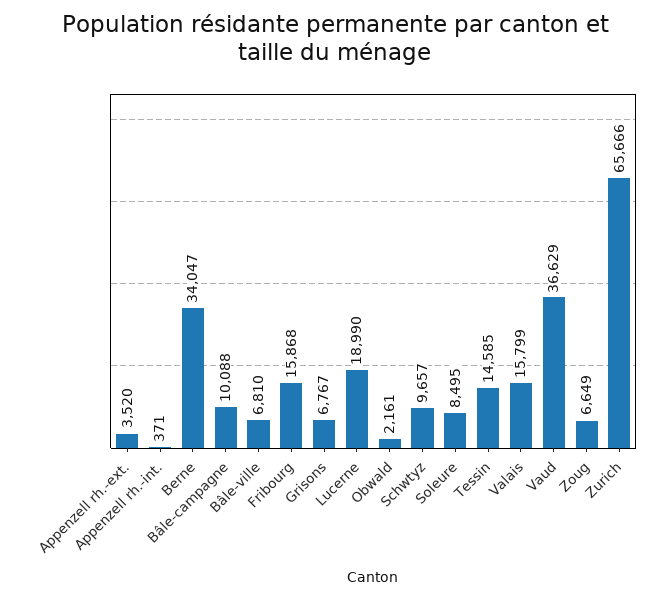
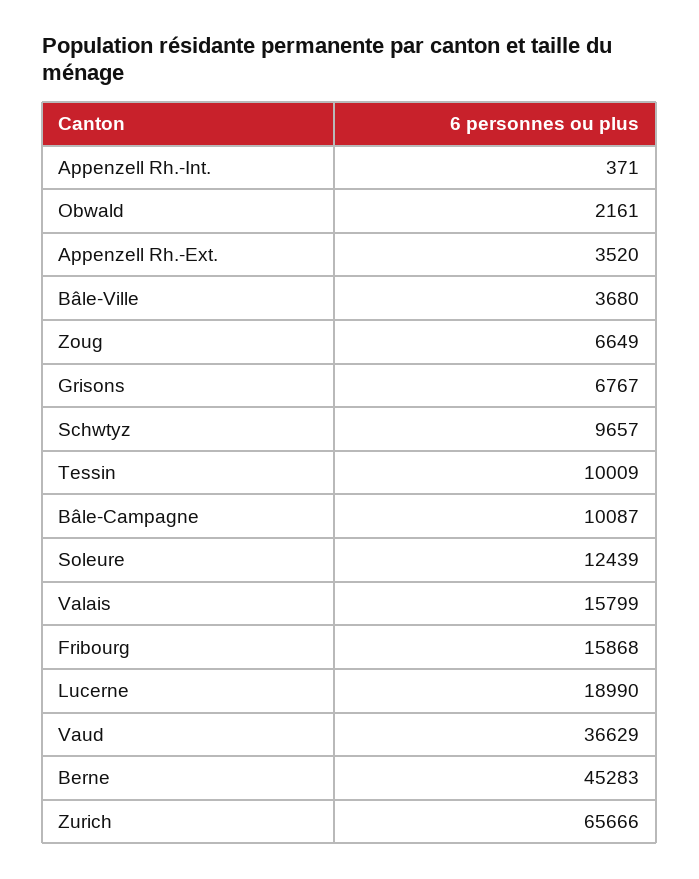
  {
    "Appenzell rh.-ext.": 3520,
    "Appenzell rh.-int.": 371,
-   "Berne": 34047,
+   "Berne": 45283,
-   "Bâle-campagne": 10088,
+   "Bâle-campagne": 10087,
-   "Bâle-ville": 6810,
+   "Bâle-ville": 3680,
    "Fribourg": 15868,
    "Grisons": 6767,
    "Lucerne": 18990,
    "Obwald": 2161,
    "Schwtyz": 9657,
-   "Soleure": 8495,
+   "Soleure": 12439,
-   "Tessin": 14585,
+   "Tessin": 10009,
    "Valais": 15799,
    "Vaud": 36629,
    "Zoug": 6649,
    "Zurich": 65666
  }

